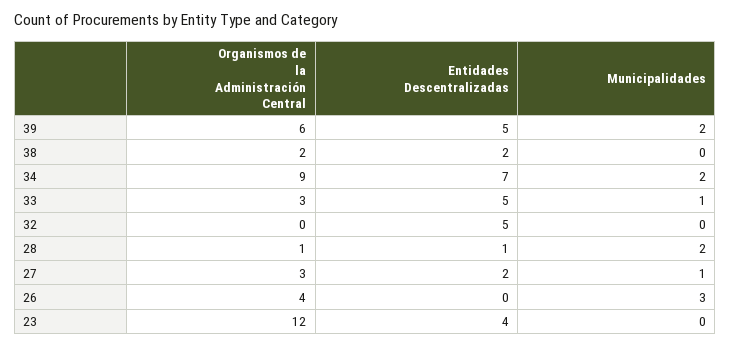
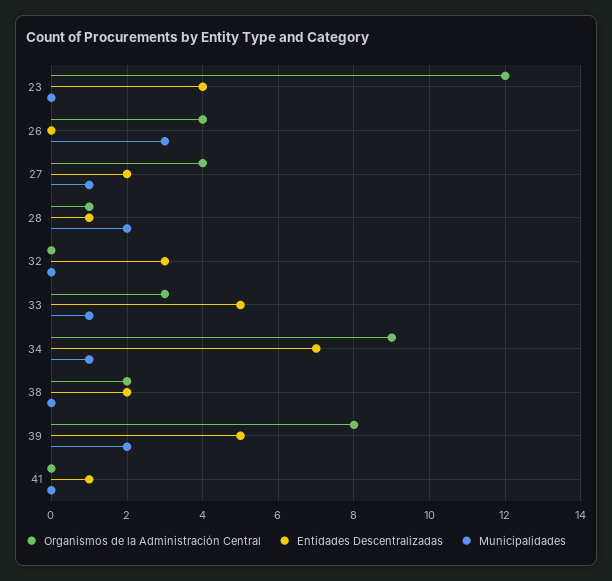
  {
    "Organismos de la Administración Central": {
-     "39": 6,
+     "39": 8,
      "38": 2,
      "34": 9,
      "33": 3,
      "32": 0,
      "28": 1,
-     "27": 3,
+     "27": 4,
      "26": 4,
-     "23": 12
+     "23": 12,
+     "41": 0
    },
    "Entidades Descentralizadas": {
      "39": 5,
      "38": 2,
      "34": 7,
      "33": 5,
-     "32": 5,
+     "32": 3,
      "28": 1,
      "27": 2,
      "26": 0,
-     "23": 4
+     "23": 4,
+     "41": 1
    },
    "Municipalidades": {
      "39": 2,
      "38": 0,
-     "34": 2,
+     "34": 1,
      "33": 1,
      "32": 0,
      "28": 2,
      "27": 1,
      "26": 3,
-     "23": 0
+     "23": 0,
+     "41": 0
    }
  }

